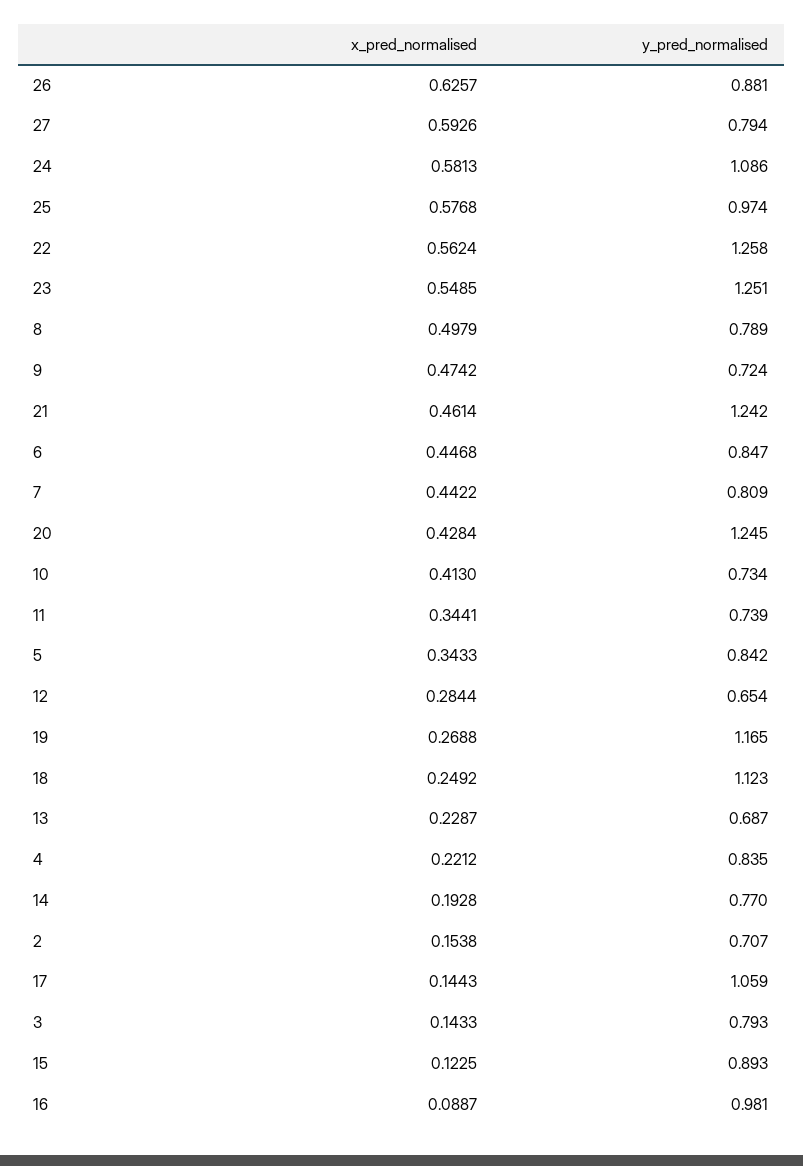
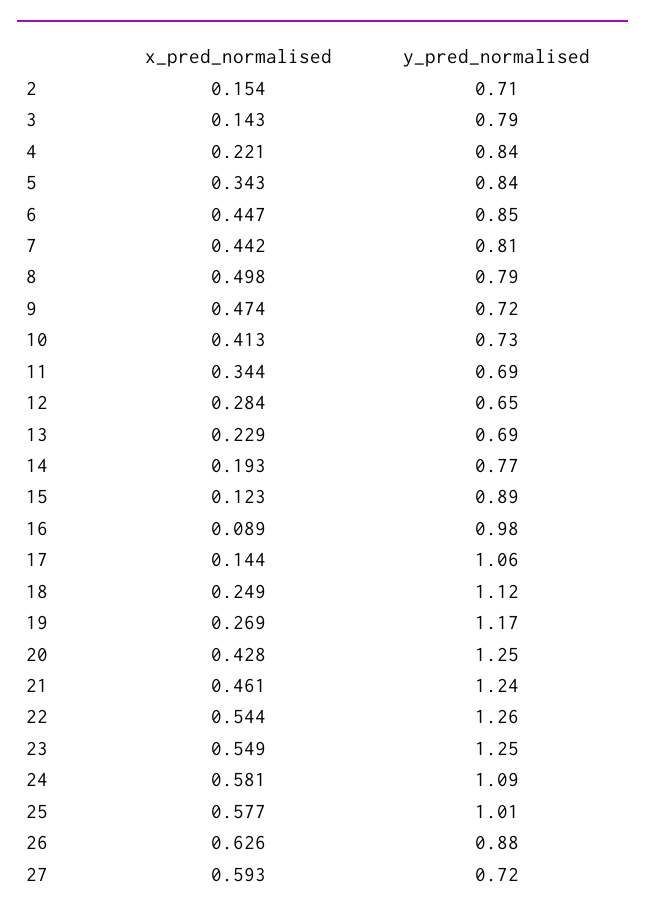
  {
    "x_pred_normalised": {
      "26": 0.6257,
      "27": 0.5926,
      "24": 0.5813,
      "25": 0.5768,
-     "22": 0.5624,
+     "22": 0.544,
      "23": 0.5485,
      "8": 0.4979,
      "9": 0.4742,
      "21": 0.4614,
      "6": 0.4468,
      "7": 0.4422,
      "20": 0.4284,
      "10": 0.413,
      "11": 0.3441,
      "5": 0.3433,
      "12": 0.2844,
      "19": 0.2688,
      "18": 0.2492,
      "13": 0.2287,
      "4": 0.2212,
      "14": 0.1928,
      "2": 0.1538,
      "17": 0.1443,
      "3": 0.1433,
      "15": 0.1225,
      "16": 0.0887
    },
    "y_pred_normalised": {
      "26": 0.881,
-     "27": 0.794,
+     "27": 0.72,
      "24": 1.086,
-     "25": 0.974,
+     "25": 1.01,
      "22": 1.258,
      "23": 1.251,
      "8": 0.789,
      "9": 0.724,
      "21": 1.242,
      "6": 0.847,
      "7": 0.809,
      "20": 1.245,
      "10": 0.734,
-     "11": 0.739,
+     "11": 0.69,
      "5": 0.842,
      "12": 0.654,
      "19": 1.165,
      "18": 1.123,
      "13": 0.687,
      "4": 0.835,
      "14": 0.77,
      "2": 0.707,
      "17": 1.059,
      "3": 0.793,
      "15": 0.893,
      "16": 0.981
    }
  }

